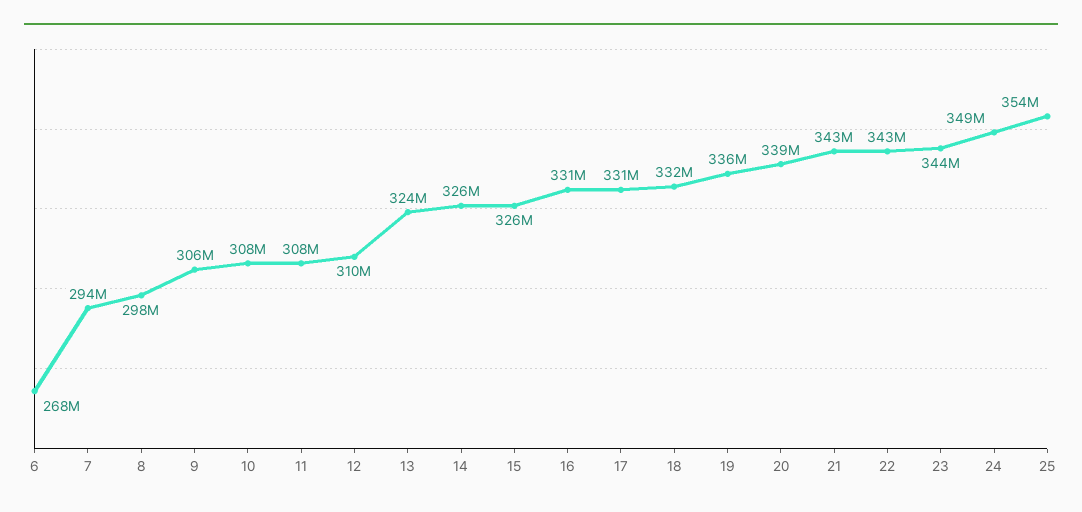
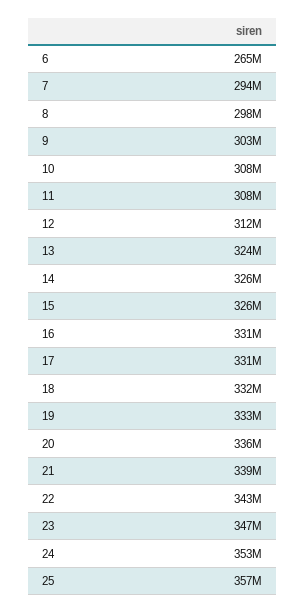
  {
-   "6": 268000000,
+   "6": 265000000,
    "7": 294000000,
    "8": 298000000,
-   "9": 306000000,
+   "9": 303000000,
    "10": 308000000,
    "11": 308000000,
-   "12": 310000000,
+   "12": 312000000,
    "13": 324000000,
    "14": 326000000,
    "15": 326000000,
    "16": 331000000,
    "17": 331000000,
    "18": 332000000,
-   "19": 336000000,
+   "19": 333000000,
-   "20": 339000000,
+   "20": 336000000,
-   "21": 343000000,
+   "21": 339000000,
    "22": 343000000,
-   "23": 344000000,
+   "23": 347000000,
-   "24": 349000000,
+   "24": 353000000,
-   "25": 354000000
+   "25": 357000000
  }

